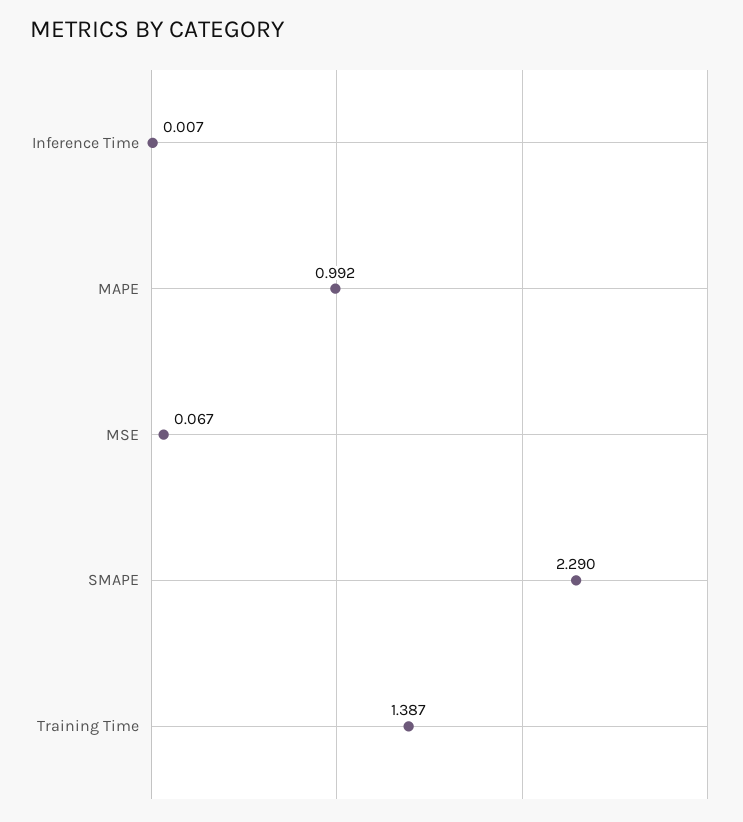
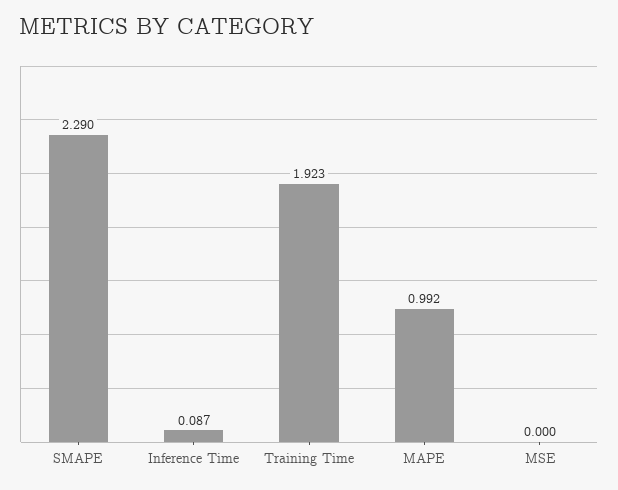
  {
-   "Inference Time": 0.007,
+   "Inference Time": 0.087,
    "MAPE": 0.992,
-   "MSE": 0.067,
+   "MSE": 0,
    "SMAPE": 2.29,
-   "Training Time": 1.387
+   "Training Time": 1.923
  }

